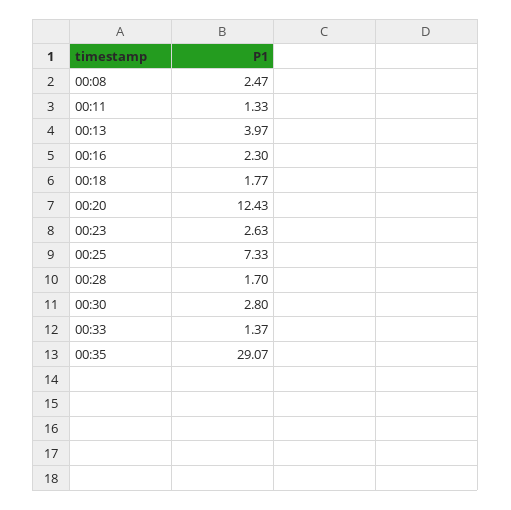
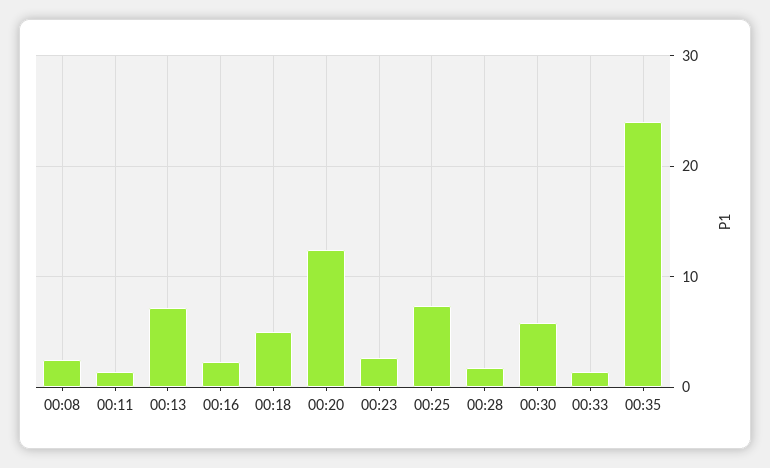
  {
    "00:08": 2.47,
    "00:11": 1.33,
-   "00:13": 3.97,
+   "00:13": 7,
    "00:16": 2.3,
-   "00:18": 1.77,
+   "00:18": 5,
    "00:20": 12.43,
    "00:23": 2.63,
    "00:25": 7.33,
    "00:28": 1.7,
-   "00:30": 2.8,
+   "00:30": 6,
    "00:33": 1.37,
-   "00:35": 29.07
+   "00:35": 24
  }

